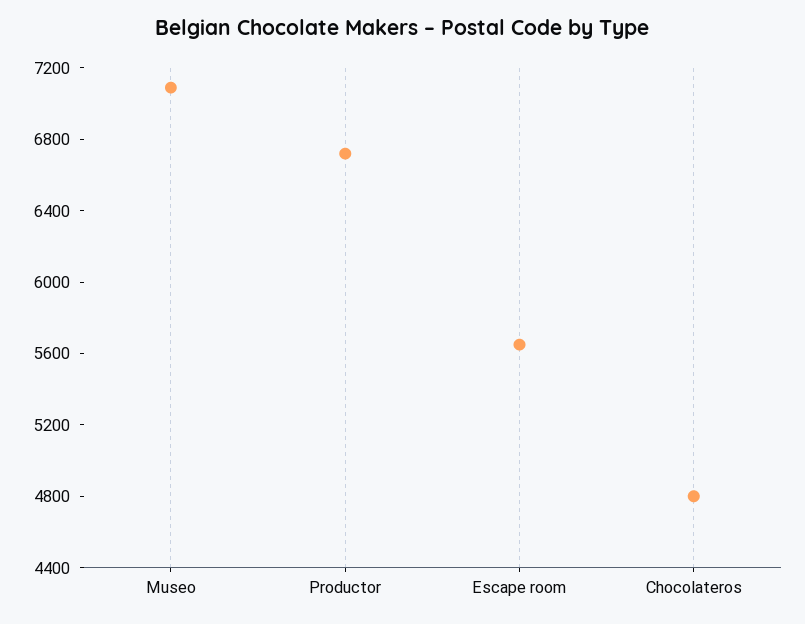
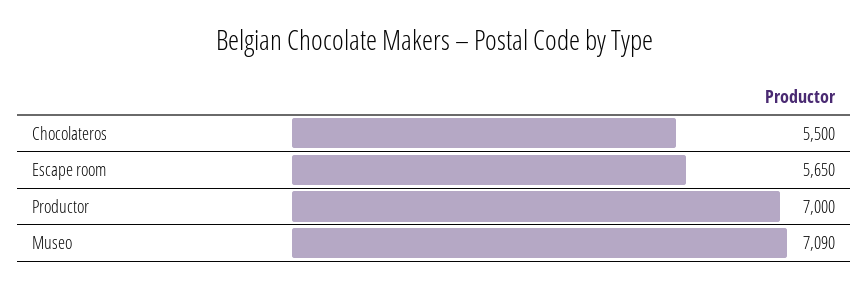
  {
    "Museo": 7090,
-   "Productor": 6700,
+   "Productor": 7000,
    "Escape room": 5650,
-   "Chocolateros": 4800
+   "Chocolateros": 5500
  }

